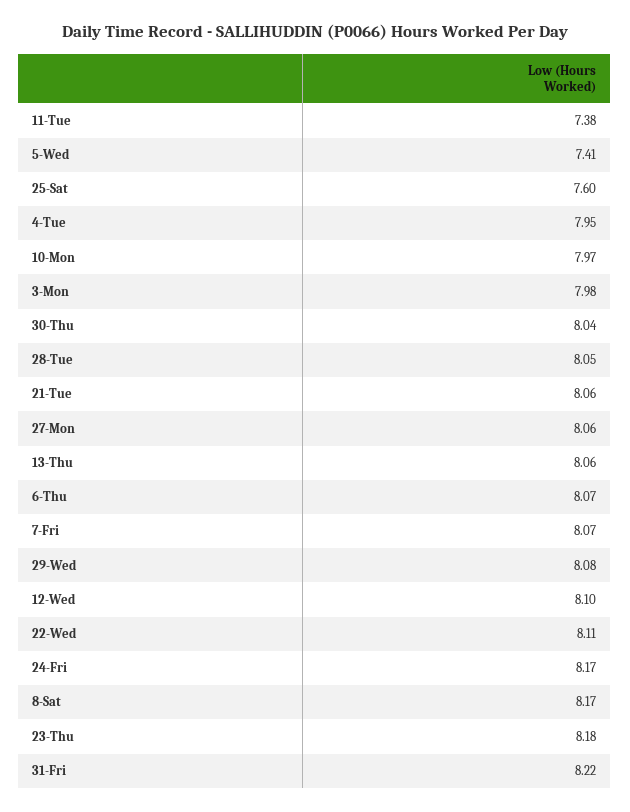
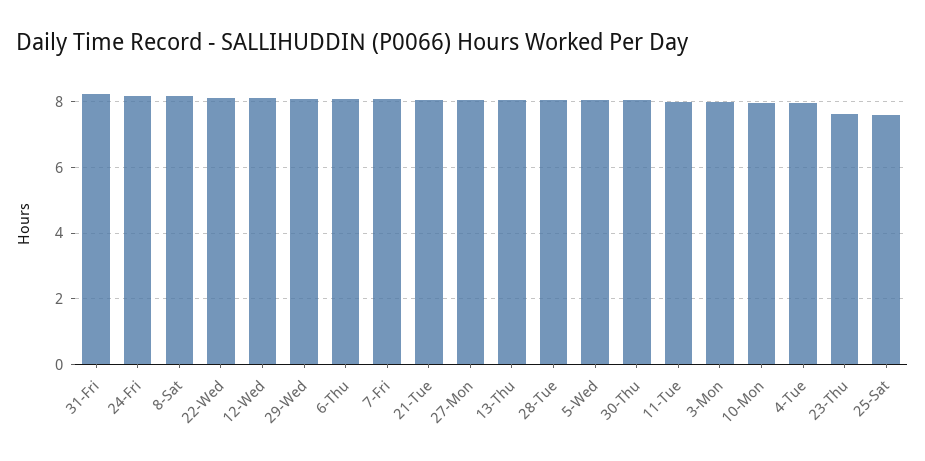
  {
-   "11-Tue": 7.38,
+   "11-Tue": 8,
-   "5-Wed": 7.41,
+   "5-Wed": 8,
    "25-Sat": 7.6,
    "4-Tue": 7.95,
    "10-Mon": 7.97,
    "3-Mon": 7.98,
    "30-Thu": 8.04,
    "28-Tue": 8.05,
    "21-Tue": 8.06,
    "27-Mon": 8.06,
    "13-Thu": 8.06,
    "6-Thu": 8.07,
    "7-Fri": 8.07,
    "29-Wed": 8.08,
    "12-Wed": 8.1,
    "22-Wed": 8.11,
    "24-Fri": 8.17,
    "8-Sat": 8.17,
-   "23-Thu": 8.18,
+   "23-Thu": 7.6,
    "31-Fri": 8.22
  }

